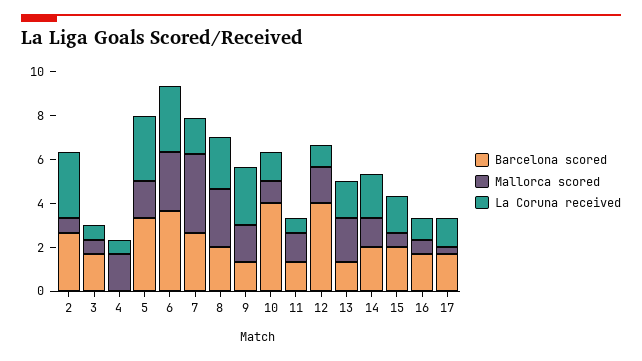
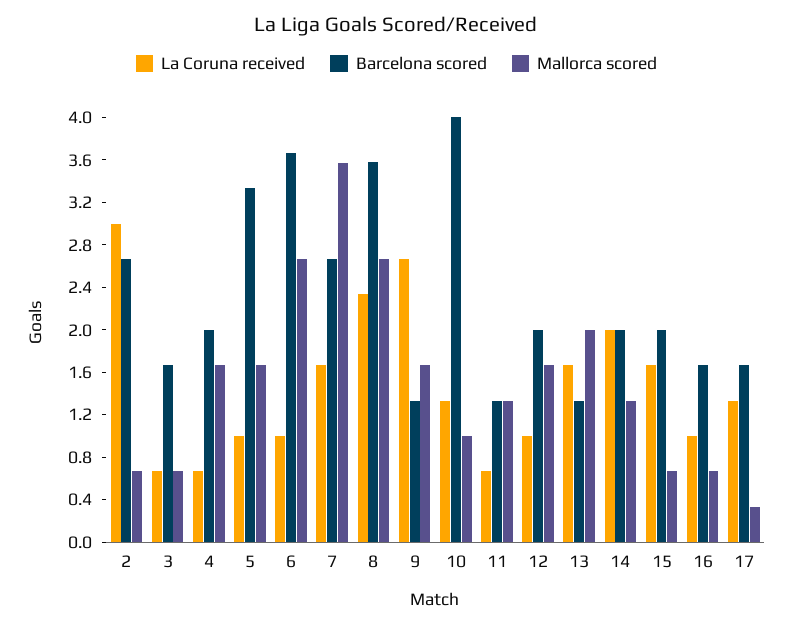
  {
    "Barcelona scored": {
      "2": 2.7,
      "3": 1.7,
-     "4": 0,
+     "4": 2,
      "5": 3.3,
      "6": 3.7,
      "7": 2.7,
-     "8": 2,
+     "8": 3.6,
      "9": 1.3,
      "10": 4,
      "11": 1.3,
-     "12": 4,
+     "12": 2,
      "13": 1.3,
      "14": 2,
      "15": 2,
      "16": 1.7,
      "17": 1.7
    },
    "Mallorca scored": {
      "2": 0.7,
      "3": 0.7,
      "4": 1.7,
      "5": 1.7,
      "6": 2.7,
      "7": 3.6,
      "8": 2.7,
      "9": 1.7,
      "10": 1,
      "11": 1.3,
      "12": 1.7,
      "13": 2,
      "14": 1.3,
      "15": 0.7,
      "16": 0.7,
      "17": 0.3
    },
    "La Coruna received": {
      "2": 3,
      "3": 0.7,
      "4": 0.7,
-     "5": 3,
+     "5": 1,
-     "6": 3,
+     "6": 1,
      "7": 1.7,
      "8": 2.3,
      "9": 2.7,
      "10": 1.3,
      "11": 0.7,
      "12": 1,
      "13": 1.7,
      "14": 2,
      "15": 1.7,
      "16": 1,
      "17": 1.3
    }
  }

